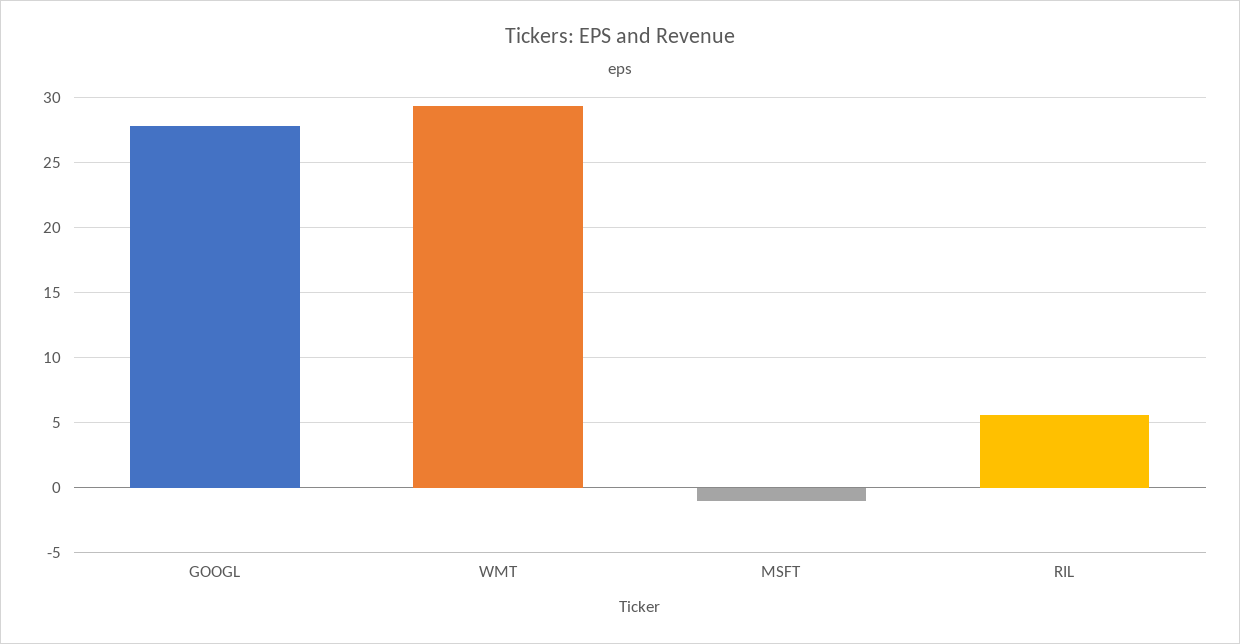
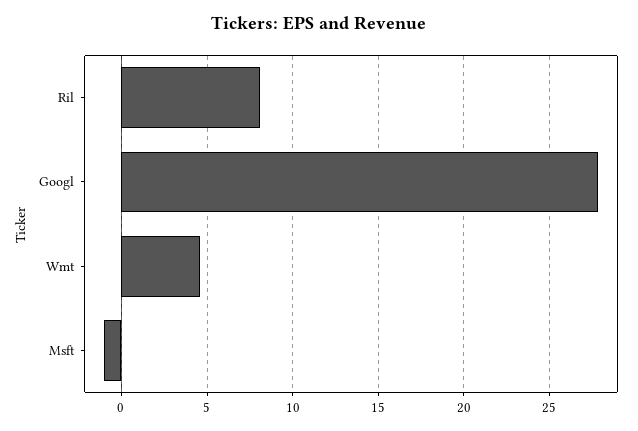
  {
    "GOOGL": 28,
-   "WMT": 29.5,
+   "WMT": 4.5,
    "MSFT": -1,
-   "RIL": 5.5
+   "RIL": 8
  }

